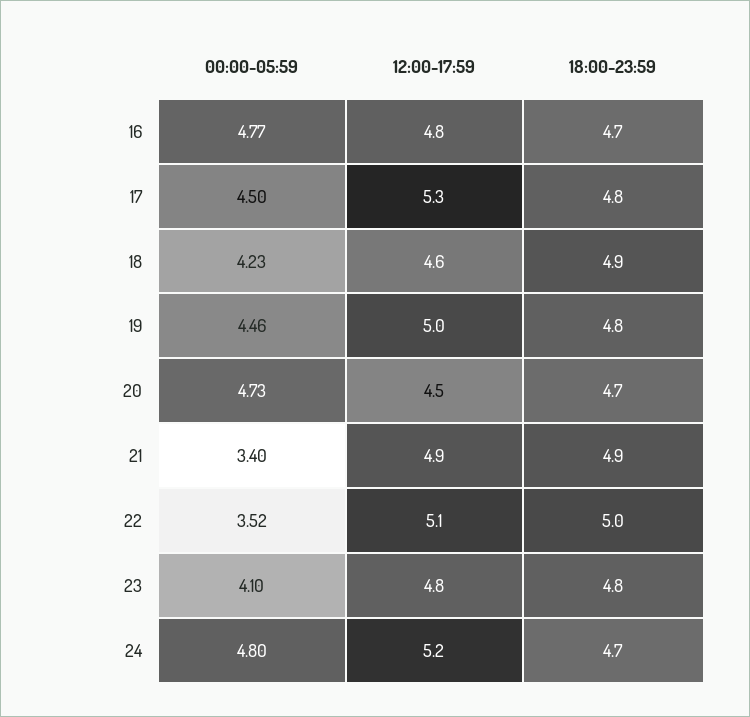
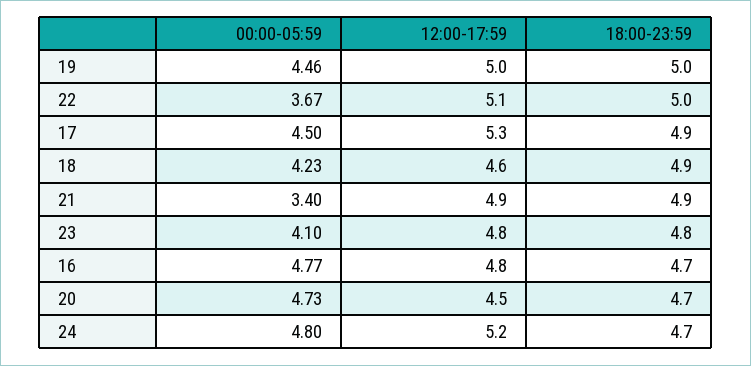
  {
    "00:00-05:59": {
      "16": 4.77,
      "17": 4.5,
      "18": 4.23,
      "19": 4.46,
      "20": 4.73,
      "21": 3.4,
-     "22": 3.52,
+     "22": 3.67,
      "23": 4.1,
      "24": 4.8
    },
    "12:00-17:59": {
      "16": 4.8,
      "17": 5.3,
      "18": 4.6,
      "19": 5,
      "20": 4.5,
      "21": 4.9,
      "22": 5.1,
      "23": 4.8,
      "24": 5.2
    },
    "18:00-23:59": {
      "16": 4.7,
-     "17": 4.8,
+     "17": 4.9,
      "18": 4.9,
-     "19": 4.8,
+     "19": 5,
      "20": 4.7,
      "21": 4.9,
      "22": 5,
      "23": 4.8,
      "24": 4.7
    }
  }

